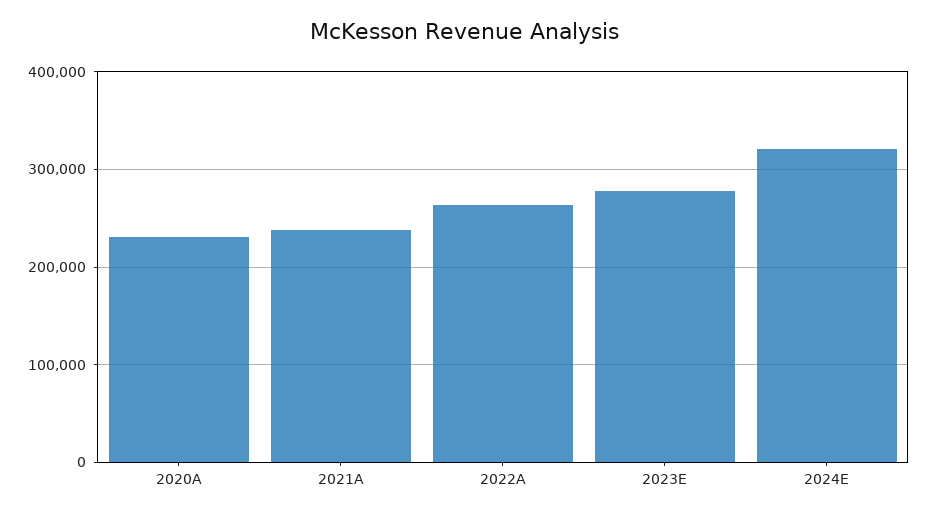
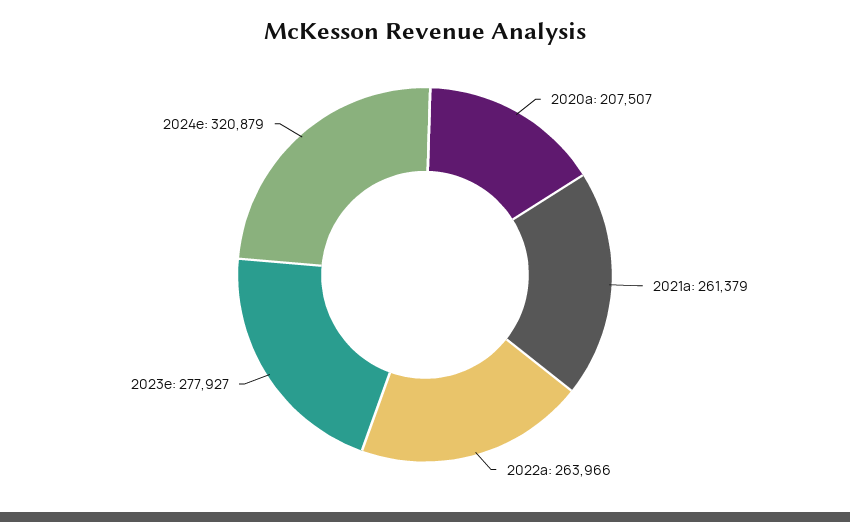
  {
-   "2020A": 230000,
+   "2020A": 207507,
-   "2021A": 240000,
+   "2021A": 261379,
    "2022A": 263966,
    "2023E": 277927,
    "2024E": 320879
  }

